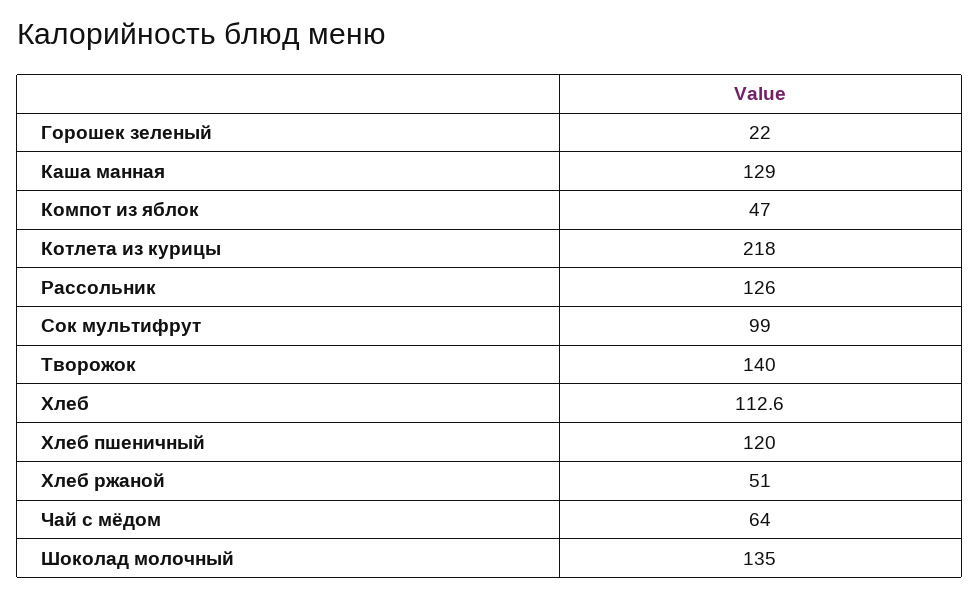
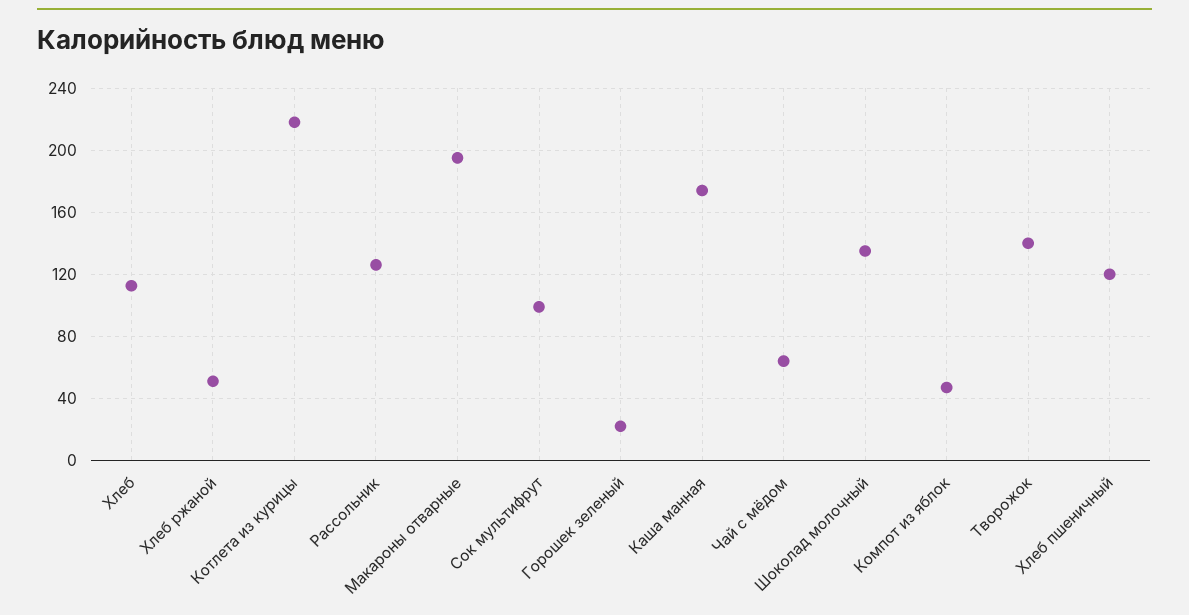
  {
    "Горошек зеленый": 22,
-   "Каша манная": 129,
+   "Каша манная": 175,
    "Компот из яблок": 47,
    "Котлета из курицы": 218,
    "Рассольник": 126,
    "Сок мультифрут": 99,
    "Творожок": 140,
    "Хлеб": 112.6,
    "Хлеб пшеничный": 120,
    "Хлеб ржаной": 51,
    "Чай с мёдом": 64,
-   "Шоколад молочный": 135
+   "Шоколад молочный": 135,
+   "Макароны отварные": 195
  }

